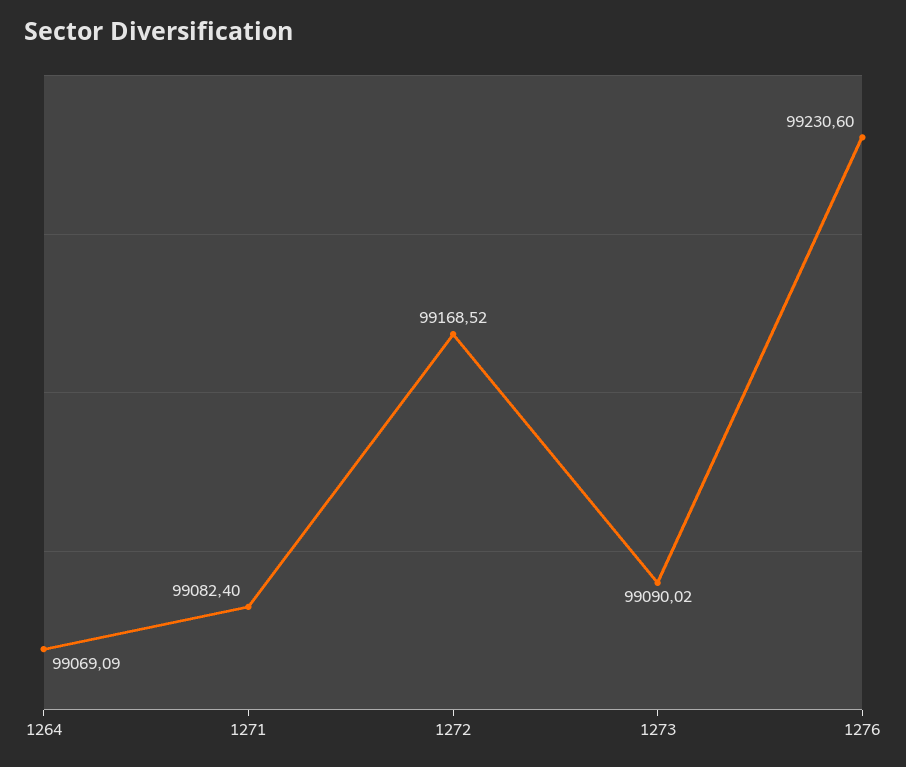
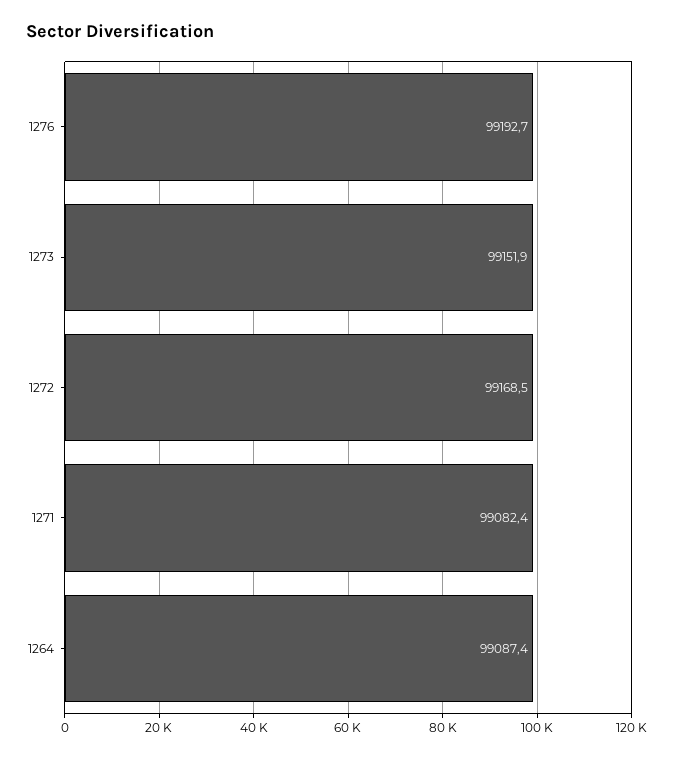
  {
-   "1264": 99069.09,
+   "1264": 99087.4,
    "1271": 99082.4,
    "1272": 99168.52,
-   "1273": 99090.02,
+   "1273": 99151.9,
-   "1276": 99230.6
+   "1276": 99192.7
  }

